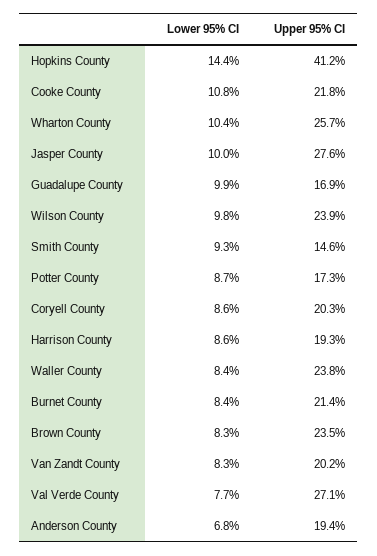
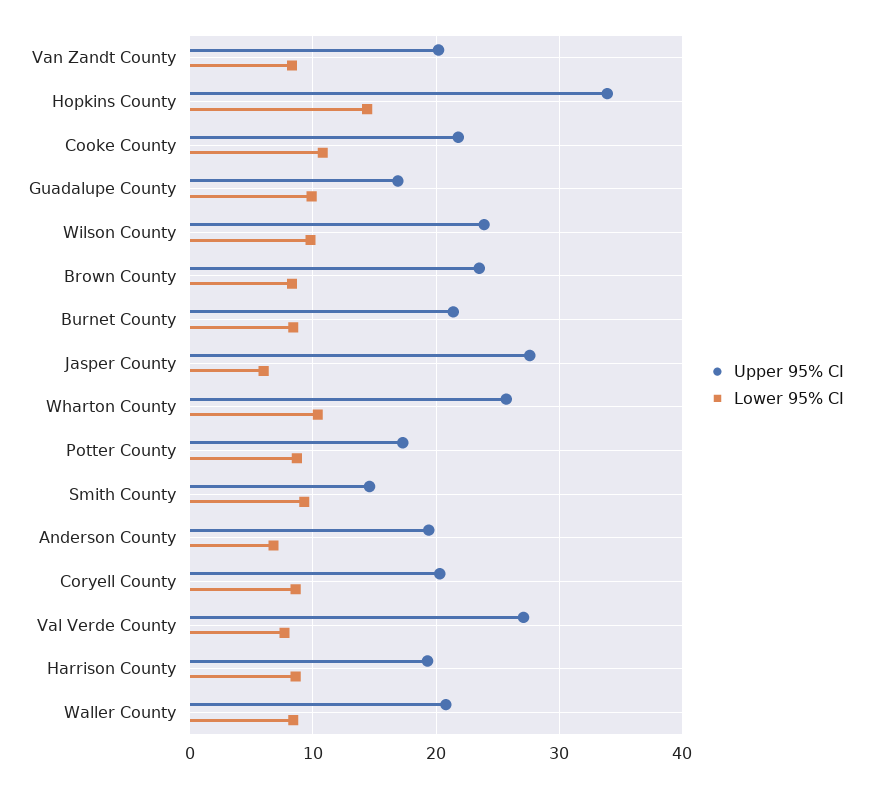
  {
    "Lower 95% CI": {
      "Hopkins County": 14.4,
      "Cooke County": 10.8,
      "Wharton County": 10.4,
-     "Jasper County": 10,
+     "Jasper County": 6,
      "Guadalupe County": 9.9,
      "Wilson County": 9.8,
      "Smith County": 9.3,
      "Potter County": 8.7,
      "Coryell County": 8.6,
      "Harrison County": 8.6,
      "Waller County": 8.4,
      "Burnet County": 8.4,
      "Brown County": 8.3,
      "Van Zandt County": 8.3,
      "Val Verde County": 7.7,
      "Anderson County": 6.8
    },
    "Upper 95% CI": {
-     "Hopkins County": 41.2,
+     "Hopkins County": 34,
      "Cooke County": 21.8,
      "Wharton County": 25.7,
      "Jasper County": 27.6,
      "Guadalupe County": 16.9,
      "Wilson County": 23.9,
      "Smith County": 14.6,
      "Potter County": 17.3,
      "Coryell County": 20.3,
      "Harrison County": 19.3,
-     "Waller County": 23.8,
+     "Waller County": 21,
      "Burnet County": 21.4,
      "Brown County": 23.5,
      "Van Zandt County": 20.2,
      "Val Verde County": 27.1,
      "Anderson County": 19.4
    }
  }

